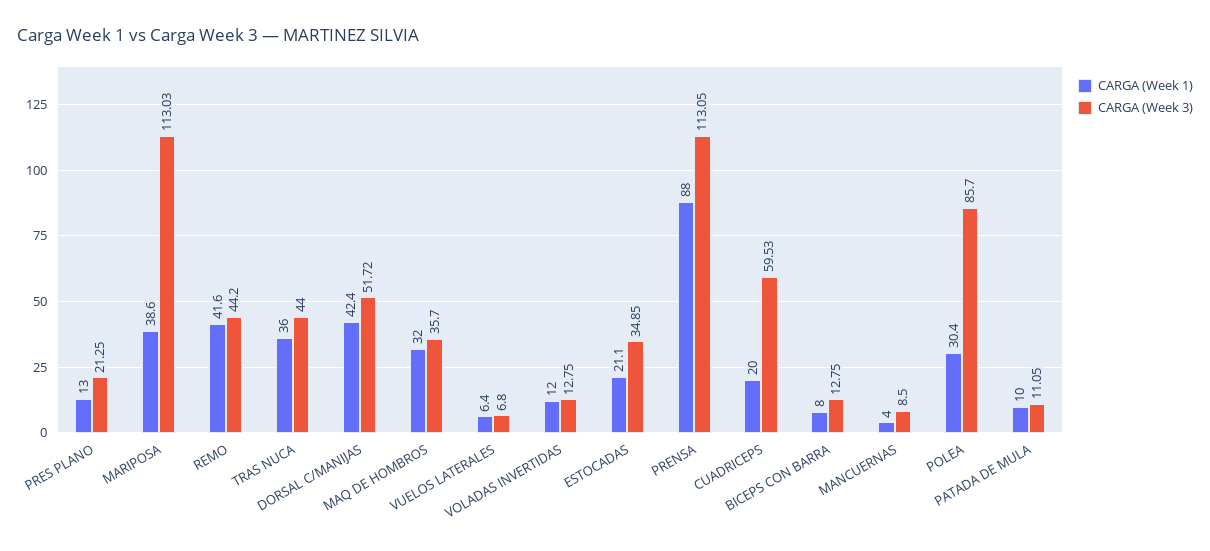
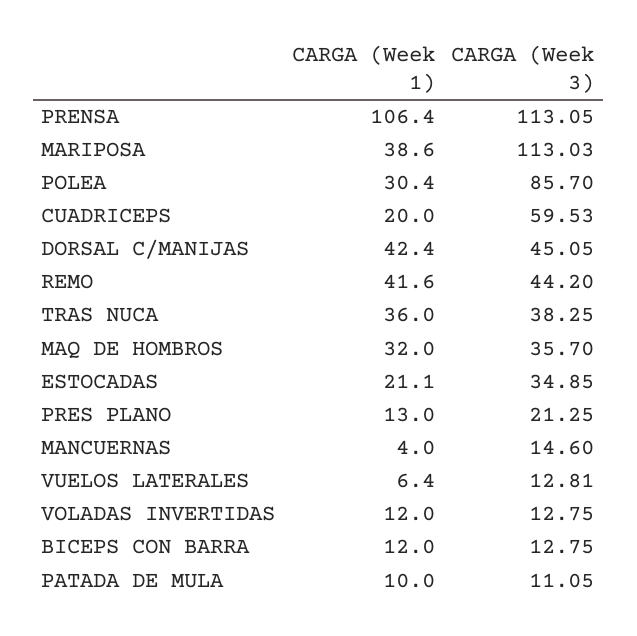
  {
    "CARGA (Week 1)": {
      "PRES PLANO": 13,
      "MARIPOSA": 38.6,
      "REMO": 41.6,
      "TRAS NUCA": 36,
      "DORSAL C/MANIJAS": 42.4,
      "MAQ DE HOMBROS": 32,
      "VUELOS LATERALES": 6.4,
      "VOLADAS INVERTIDAS": 12,
      "ESTOCADAS": 21.1,
-     "PRENSA": 88,
+     "PRENSA": 106.4,
      "CUADRICEPS": 20,
-     "BICEPS CON BARRA": 8,
+     "BICEPS CON BARRA": 12,
      "MANCUERNAS": 4,
      "POLEA": 30.4,
      "PATADA DE MULA": 10
    },
    "CARGA (Week 3)": {
      "PRES PLANO": 21.25,
      "MARIPOSA": 113.03,
      "REMO": 44.2,
-     "TRAS NUCA": 44,
+     "TRAS NUCA": 38.25,
-     "DORSAL C/MANIJAS": 51.72,
+     "DORSAL C/MANIJAS": 45.05,
      "MAQ DE HOMBROS": 35.7,
-     "VUELOS LATERALES": 6.8,
+     "VUELOS LATERALES": 12.81,
      "VOLADAS INVERTIDAS": 12.75,
      "ESTOCADAS": 34.85,
      "PRENSA": 113.05,
      "CUADRICEPS": 59.53,
      "BICEPS CON BARRA": 12.75,
-     "MANCUERNAS": 8.5,
+     "MANCUERNAS": 14.6,
      "POLEA": 85.7,
      "PATADA DE MULA": 11.05
    }
  }

